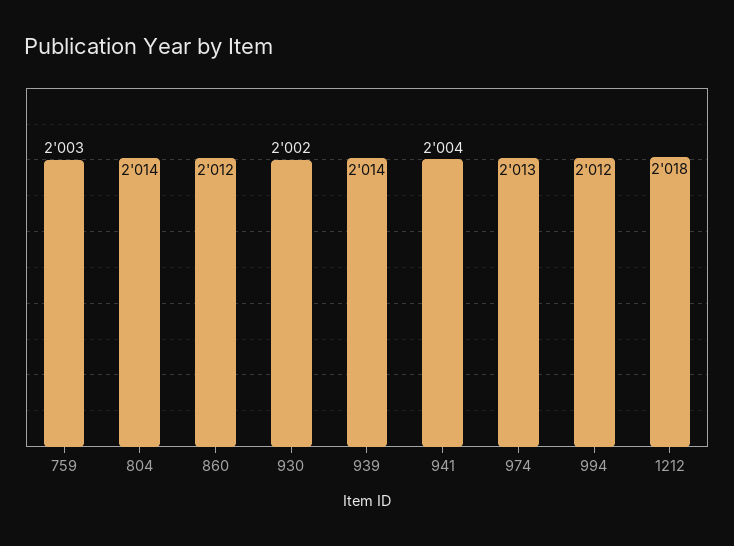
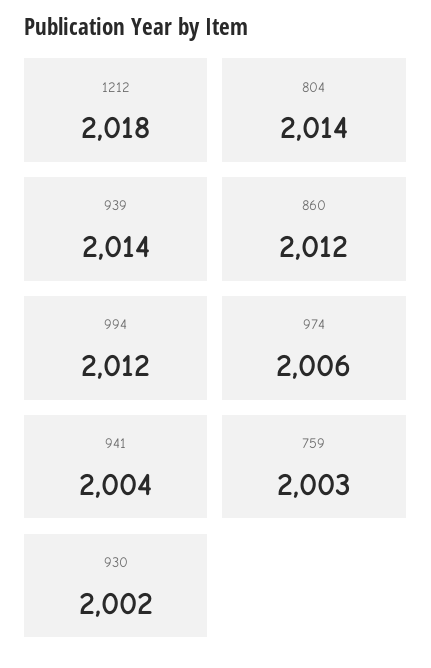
  {
    "759": 2003,
    "804": 2014,
    "860": 2012,
    "930": 2002,
    "939": 2014,
    "941": 2004,
-   "974": 2013,
+   "974": 2006,
    "994": 2012,
    "1212": 2018
  }

